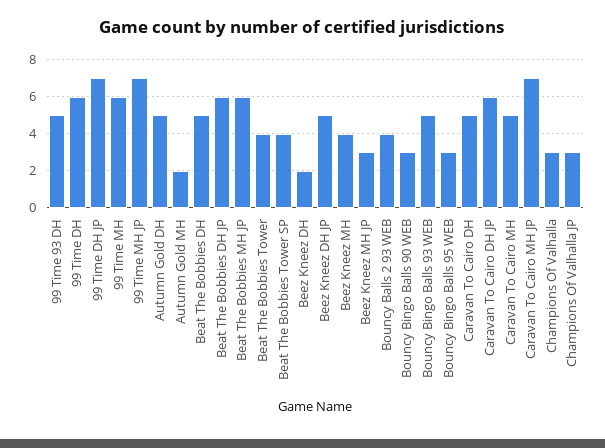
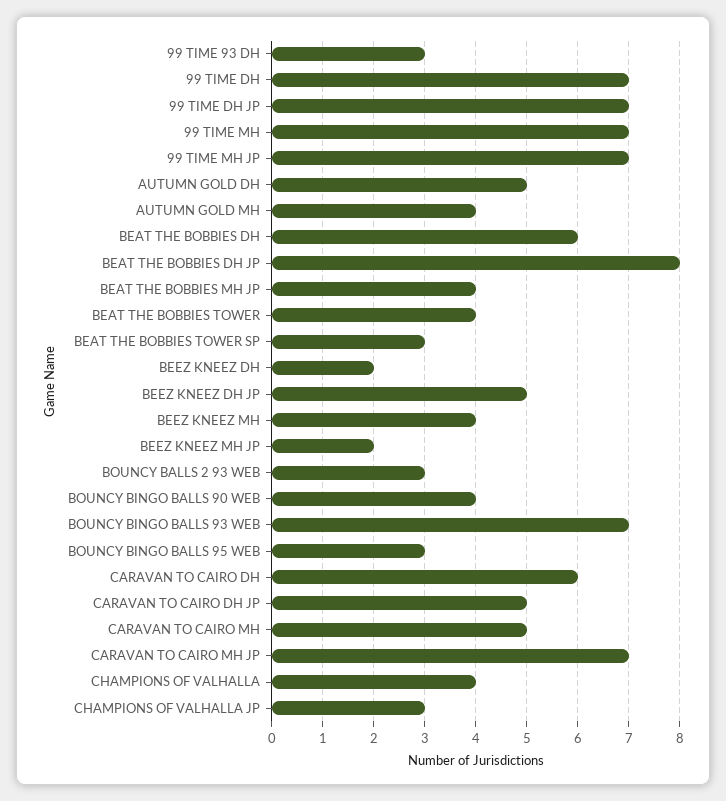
  {
-   "99 Time 93 DH": 5,
+   "99 Time 93 DH": 3,
-   "99 Time DH": 6,
+   "99 Time DH": 7,
    "99 Time DH JP": 7,
-   "99 Time MH": 6,
+   "99 Time MH": 7,
    "99 Time MH JP": 7,
    "Autumn Gold DH": 5,
-   "Autumn Gold MH": 2,
+   "Autumn Gold MH": 4,
-   "Beat The Bobbies DH": 5,
+   "Beat The Bobbies DH": 6,
-   "Beat The Bobbies DH JP": 6,
+   "Beat The Bobbies DH JP": 8,
-   "Beat The Bobbies MH JP": 6,
+   "Beat The Bobbies MH JP": 4,
    "Beat The Bobbies Tower": 4,
-   "Beat The Bobbies Tower SP": 4,
+   "Beat The Bobbies Tower SP": 3,
    "Beez Kneez DH": 2,
    "Beez Kneez DH JP": 5,
    "Beez Kneez MH": 4,
-   "Beez Kneez MH JP": 3,
+   "Beez Kneez MH JP": 2,
-   "Bouncy Balls 2 93 WEB": 4,
+   "Bouncy Balls 2 93 WEB": 3,
-   "Bouncy Bingo Balls 90 WEB": 3,
+   "Bouncy Bingo Balls 90 WEB": 4,
-   "Bouncy Bingo Balls 93 WEB": 5,
+   "Bouncy Bingo Balls 93 WEB": 7,
    "Bouncy Bingo Balls 95 WEB": 3,
-   "Caravan To Cairo DH": 5,
+   "Caravan To Cairo DH": 6,
-   "Caravan To Cairo DH JP": 6,
+   "Caravan To Cairo DH JP": 5,
    "Caravan To Cairo MH": 5,
    "Caravan To Cairo MH JP": 7,
-   "Champions Of Valhalla": 3,
+   "Champions Of Valhalla": 4,
    "Champions Of Valhalla JP": 3
  }

